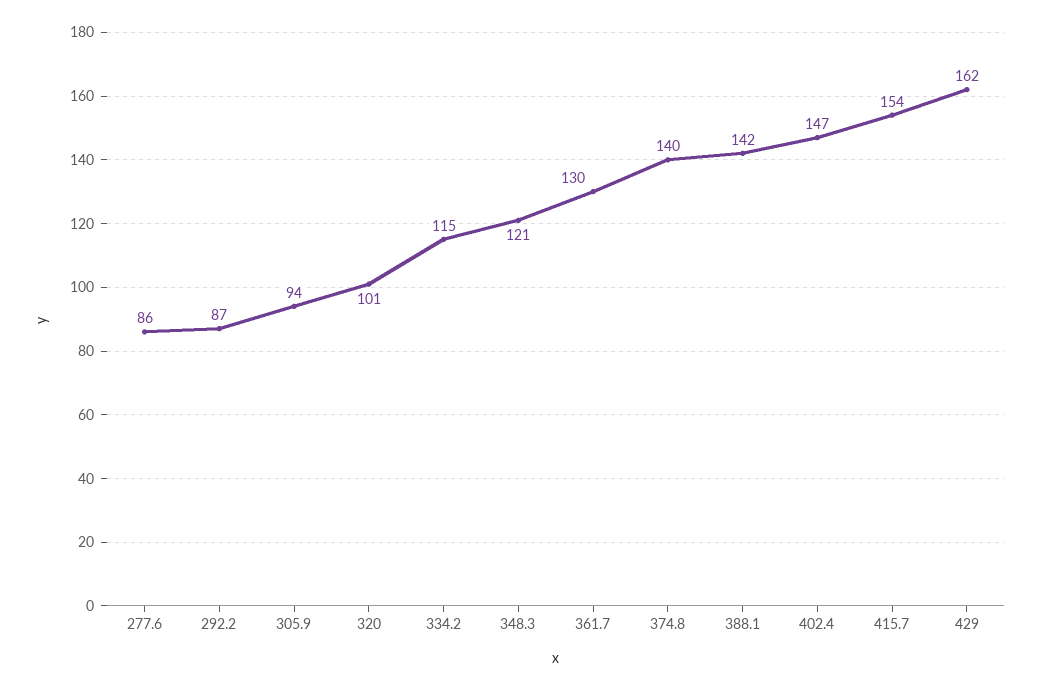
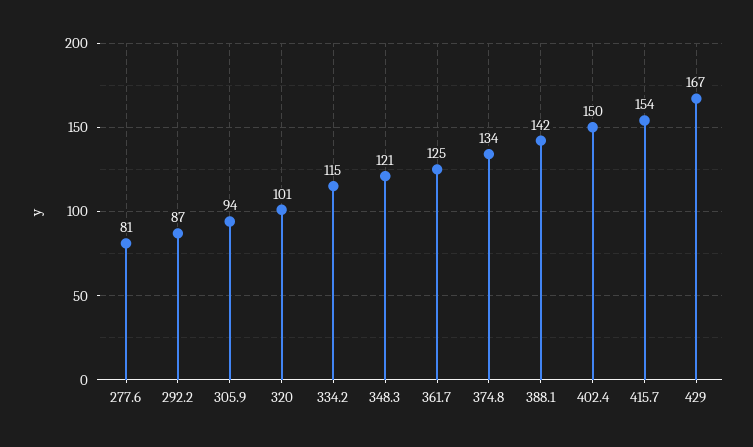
  {
-   "277.6": 86,
+   "277.6": 81,
    "292.2": 87,
    "305.9": 94,
    "320": 101,
    "334.2": 115,
    "348.3": 121,
-   "361.7": 130,
+   "361.7": 125,
-   "374.8": 140,
+   "374.8": 134,
    "388.1": 142,
-   "402.4": 147,
+   "402.4": 150,
    "415.7": 154,
-   "429": 162
+   "429": 167
  }

